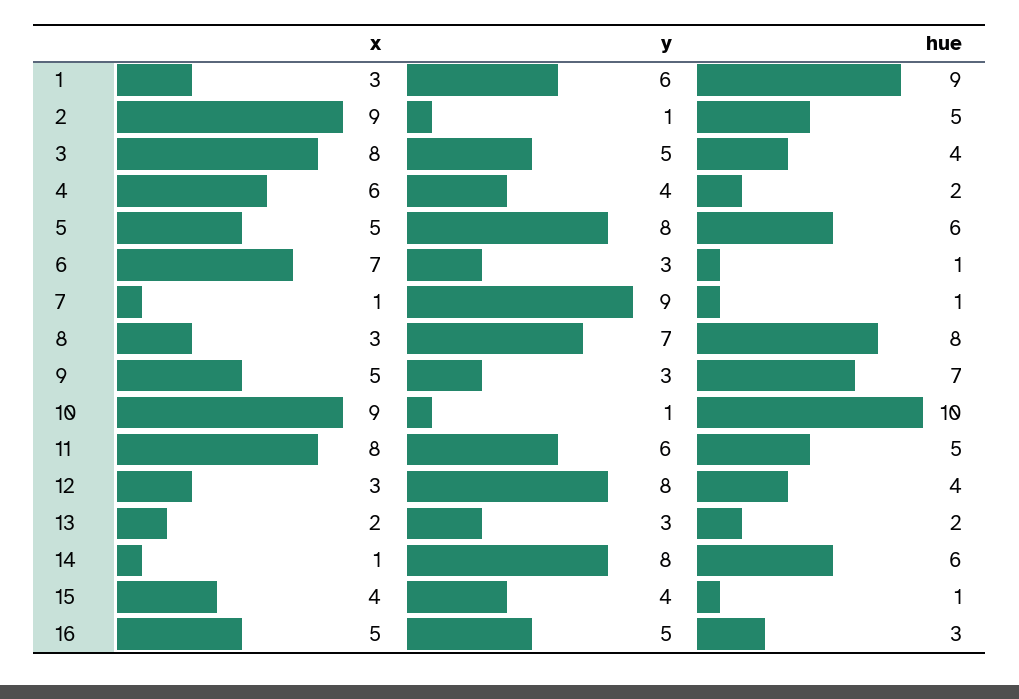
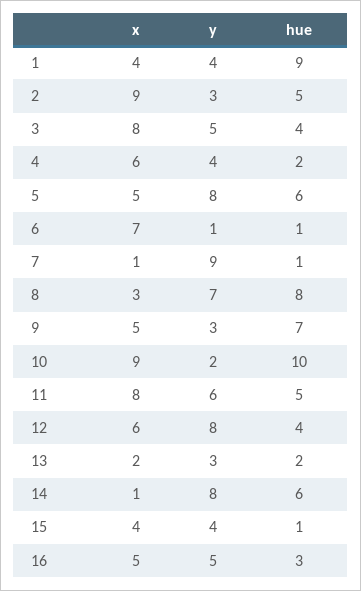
  {
    "x": {
-     "1": 3,
+     "1": 4,
      "2": 9,
      "3": 8,
      "4": 6,
      "5": 5,
      "6": 7,
      "7": 1,
      "8": 3,
      "9": 5,
      "10": 9,
      "11": 8,
-     "12": 3,
+     "12": 6,
      "13": 2,
      "14": 1,
      "15": 4,
      "16": 5
    },
    "y": {
-     "1": 6,
+     "1": 4,
-     "2": 1,
+     "2": 3,
      "3": 5,
      "4": 4,
      "5": 8,
-     "6": 3,
+     "6": 1,
      "7": 9,
      "8": 7,
      "9": 3,
-     "10": 1,
+     "10": 2,
      "11": 6,
      "12": 8,
      "13": 3,
      "14": 8,
      "15": 4,
      "16": 5
    },
    "hue": {
      "1": 9,
      "2": 5,
      "3": 4,
      "4": 2,
      "5": 6,
      "6": 1,
      "7": 1,
      "8": 8,
      "9": 7,
      "10": 10,
      "11": 5,
      "12": 4,
      "13": 2,
      "14": 6,
      "15": 1,
      "16": 3
    }
  }

